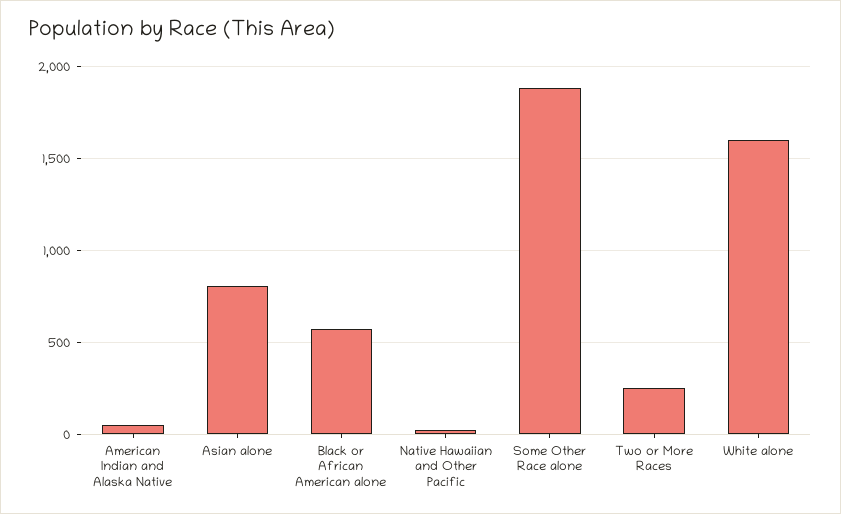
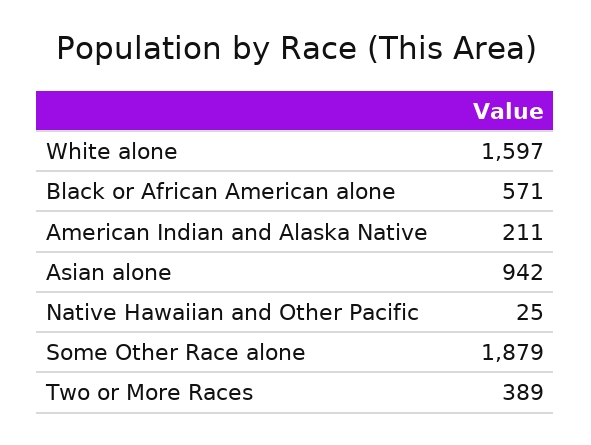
  {
-   "American Indian and Alaska Native": 50,
+   "American Indian and Alaska Native": 211,
-   "Asian alone": 800,
+   "Asian alone": 942,
    "Black or African American alone": 571,
    "Native Hawaiian and Other Pacific": 25,
    "Some Other Race alone": 1879,
-   "Two or More Races": 250,
+   "Two or More Races": 389,
    "White alone": 1597
  }

